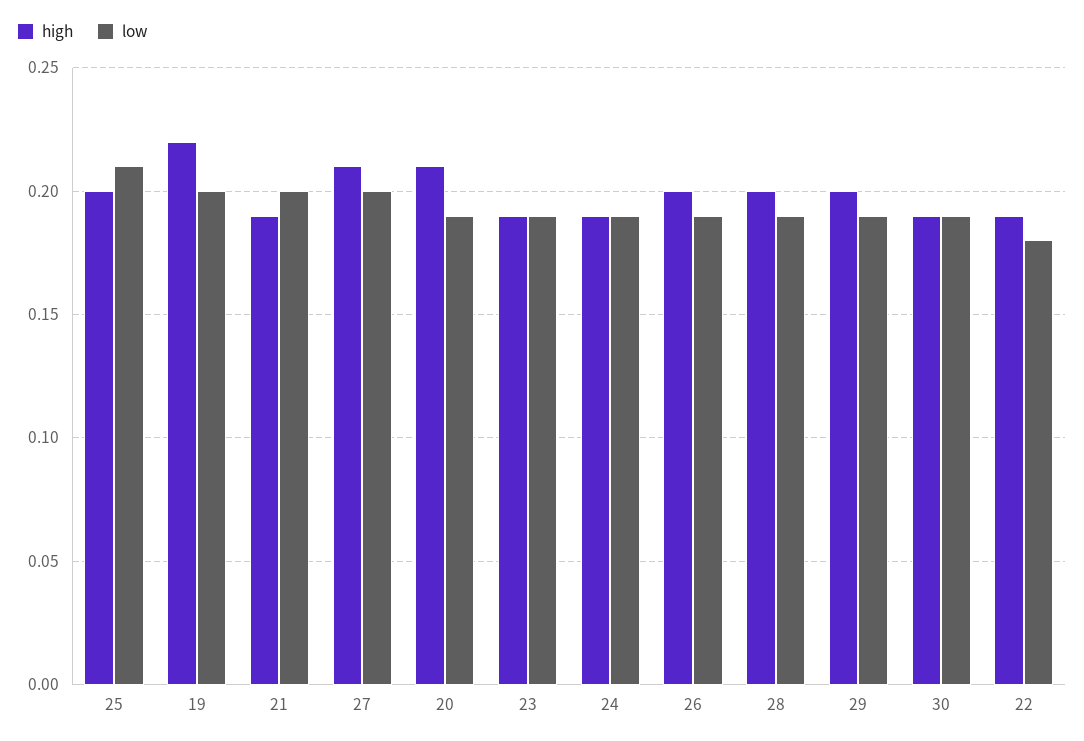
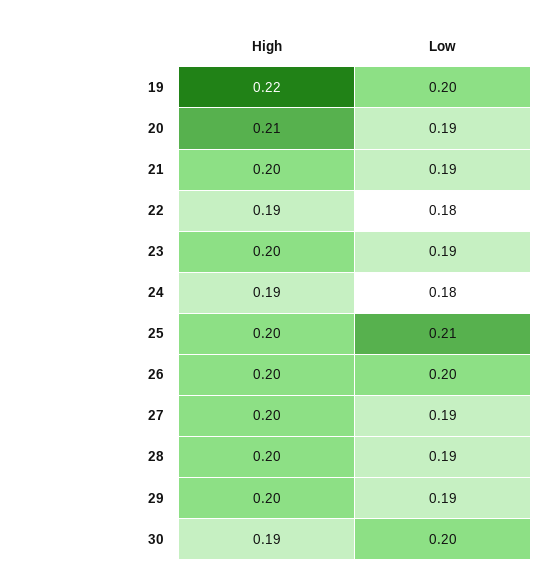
  {
    "high": {
      "25": 0.2,
      "19": 0.22,
-     "21": 0.19,
+     "21": 0.2,
-     "27": 0.21,
+     "27": 0.2,
      "20": 0.21,
-     "23": 0.19,
+     "23": 0.2,
      "24": 0.19,
      "26": 0.2,
      "28": 0.2,
      "29": 0.2,
      "30": 0.19,
      "22": 0.19
    },
    "low": {
      "25": 0.21,
      "19": 0.2,
-     "21": 0.2,
+     "21": 0.19,
-     "27": 0.2,
+     "27": 0.19,
      "20": 0.19,
      "23": 0.19,
-     "24": 0.19,
+     "24": 0.18,
-     "26": 0.19,
+     "26": 0.2,
      "28": 0.19,
      "29": 0.19,
-     "30": 0.19,
+     "30": 0.2,
      "22": 0.18
    }
  }

